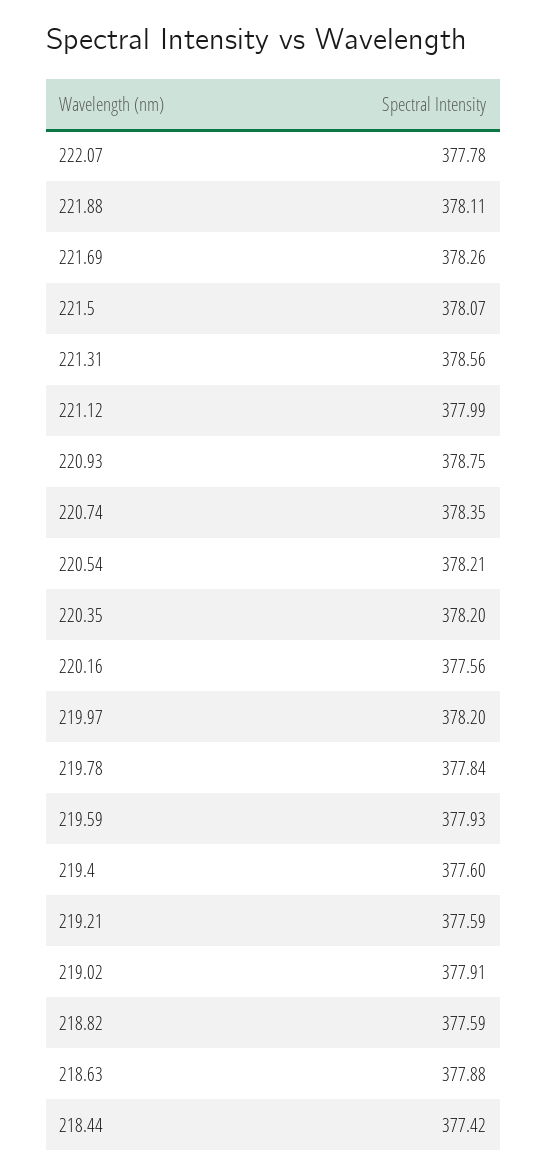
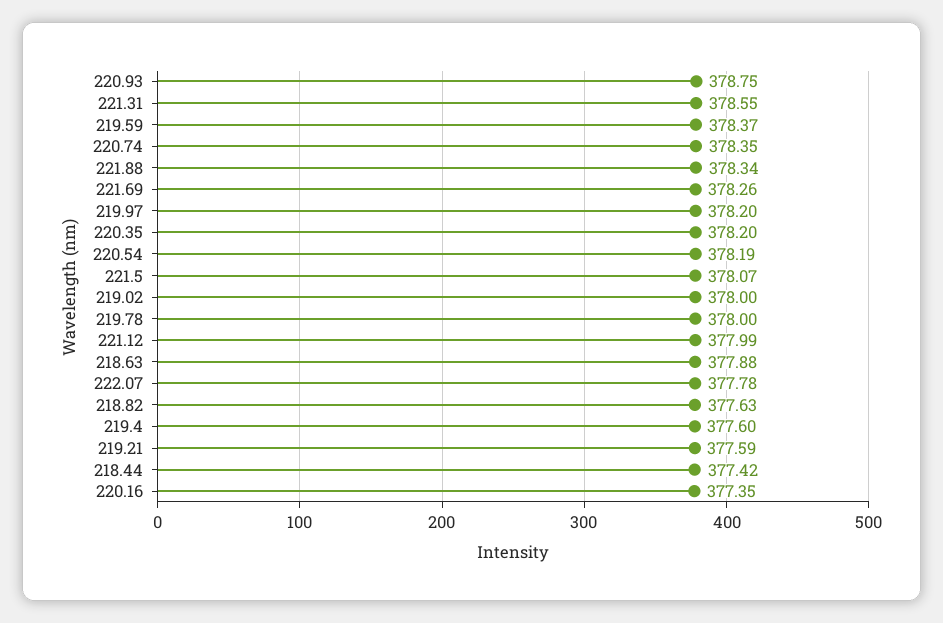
  {
    "222.07": 377.78,
-   "221.88": 378.11,
+   "221.88": 378.34,
    "221.69": 378.26,
    "221.5": 378.07,
-   "221.31": 378.56,
+   "221.31": 378.55,
    "221.12": 377.99,
    "220.93": 378.75,
    "220.74": 378.35,
-   "220.54": 378.21,
+   "220.54": 378.19,
    "220.35": 378.2,
-   "220.16": 377.56,
+   "220.16": 377.35,
    "219.97": 378.2,
-   "219.78": 377.84,
+   "219.78": 378,
-   "219.59": 377.93,
+   "219.59": 378.37,
    "219.4": 377.6,
    "219.21": 377.59,
-   "219.02": 377.91,
+   "219.02": 378,
-   "218.82": 377.59,
+   "218.82": 377.63,
    "218.63": 377.88,
    "218.44": 377.42
  }

